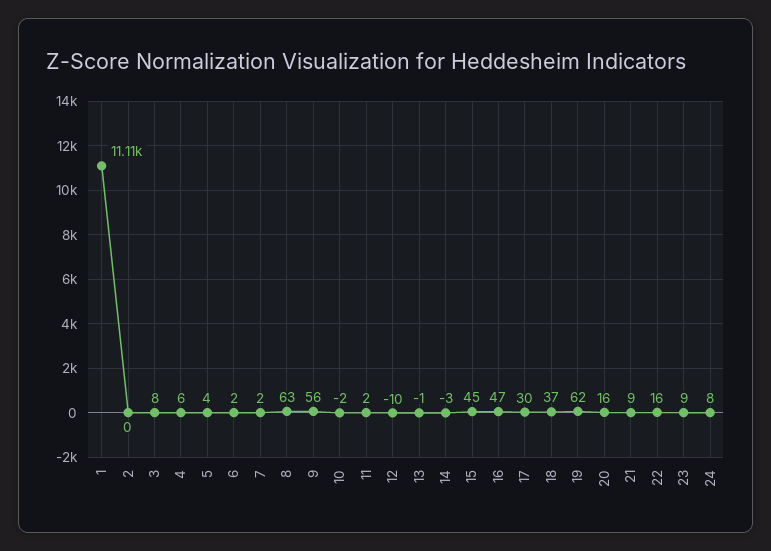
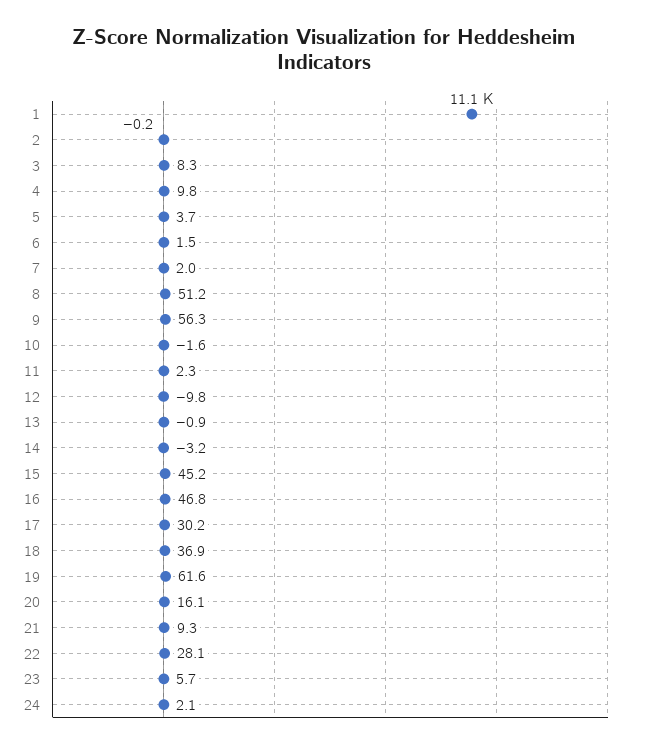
  {
    "1": 11110,
    "2": -0.2,
    "3": 8.3,
-   "4": 6,
+   "4": 9.8,
    "5": 3.7,
    "6": 1.5,
    "7": 2,
-   "8": 63,
+   "8": 51.2,
    "9": 56.3,
    "10": -1.6,
    "11": 2.3,
    "12": -9.8,
    "13": -0.9,
    "14": -3.2,
    "15": 45.2,
    "16": 46.8,
    "17": 30.2,
    "18": 36.9,
    "19": 61.6,
    "20": 16.1,
    "21": 9.3,
-   "22": 16,
+   "22": 28.1,
-   "23": 9,
+   "23": 5.7,
-   "24": 8
+   "24": 2.1
  }

